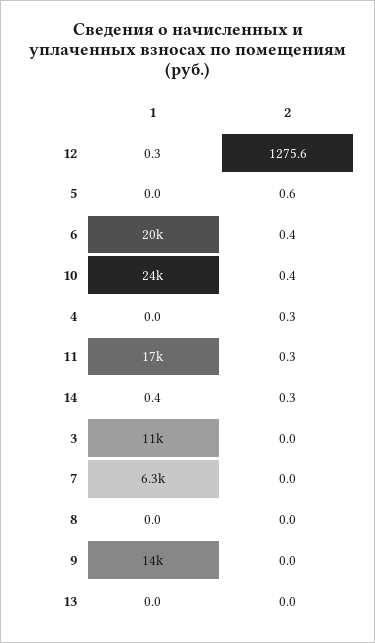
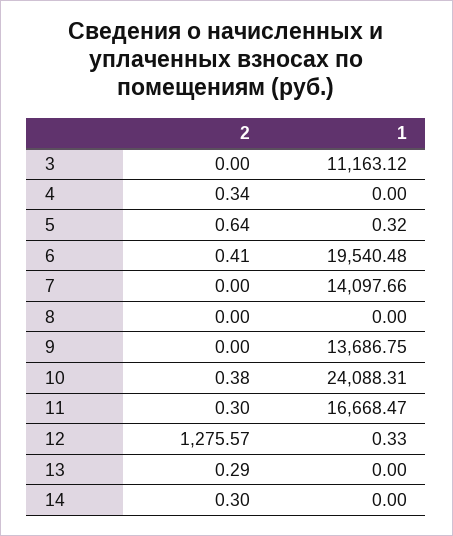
  {
    "1": {
      "12": 0.33,
-     "5": 0,
+     "5": 0.32,
      "6": 19540.48,
      "10": 24088.31,
      "4": 0,
      "11": 16668.47,
-     "14": 0.4,
+     "14": 0,
      "3": 11163.12,
-     "7": 6300,
+     "7": 14097.66,
      "8": 0,
      "9": 13686.75,
      "13": 0
    },
    "2": {
      "12": 1275.57,
      "5": 0.64,
      "6": 0.41,
      "10": 0.38,
      "4": 0.34,
      "11": 0.3,
      "14": 0.3,
      "3": 0,
      "7": 0,
      "8": 0,
      "9": 0,
-     "13": 0
+     "13": 0.29
    }
  }

